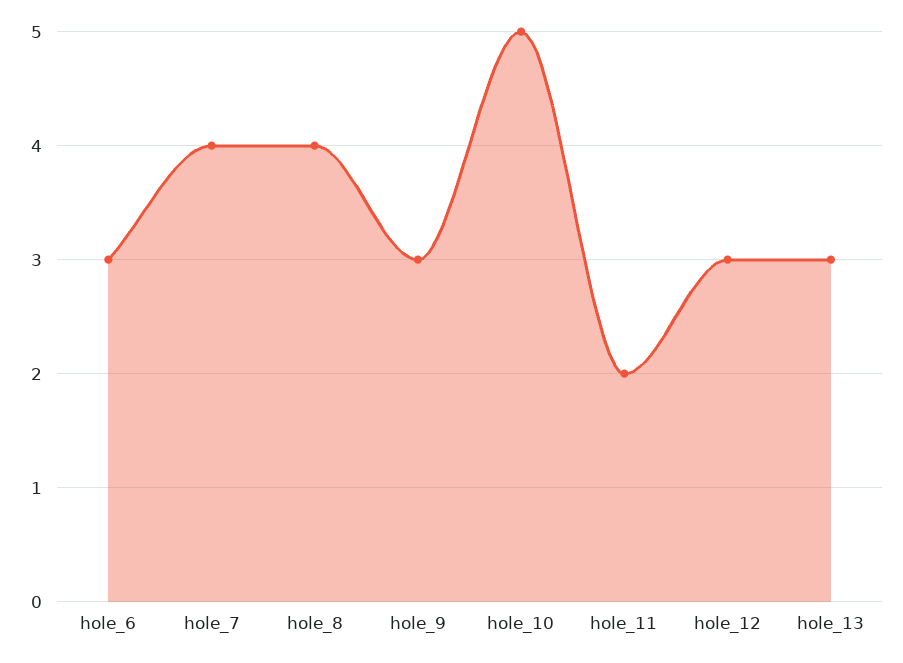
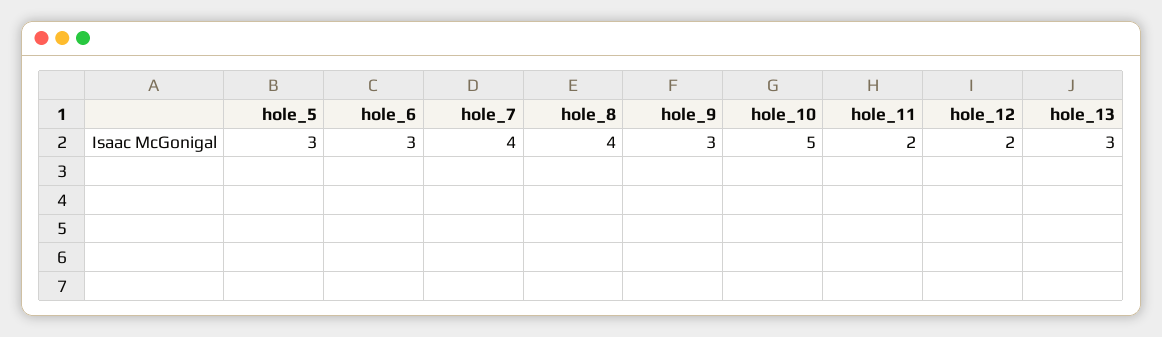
  {
    "hole_6": 3,
    "hole_7": 4,
    "hole_8": 4,
    "hole_9": 3,
    "hole_10": 5,
    "hole_11": 2,
-   "hole_12": 3,
+   "hole_12": 2,
-   "hole_13": 3
+   "hole_13": 3,
+   "hole_5": 3
  }

